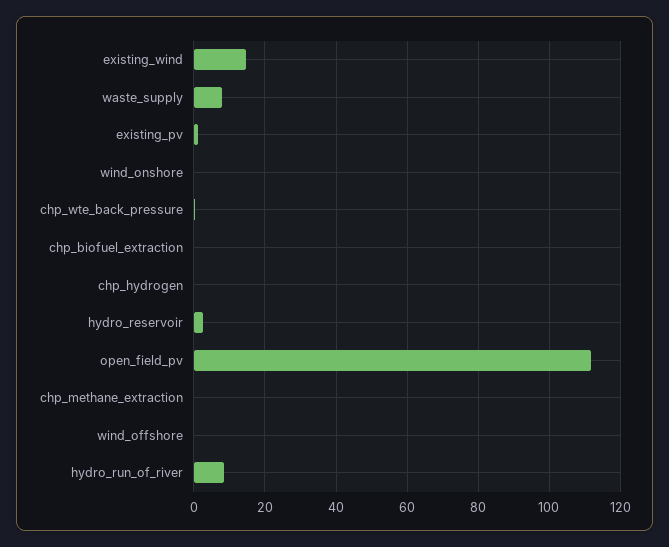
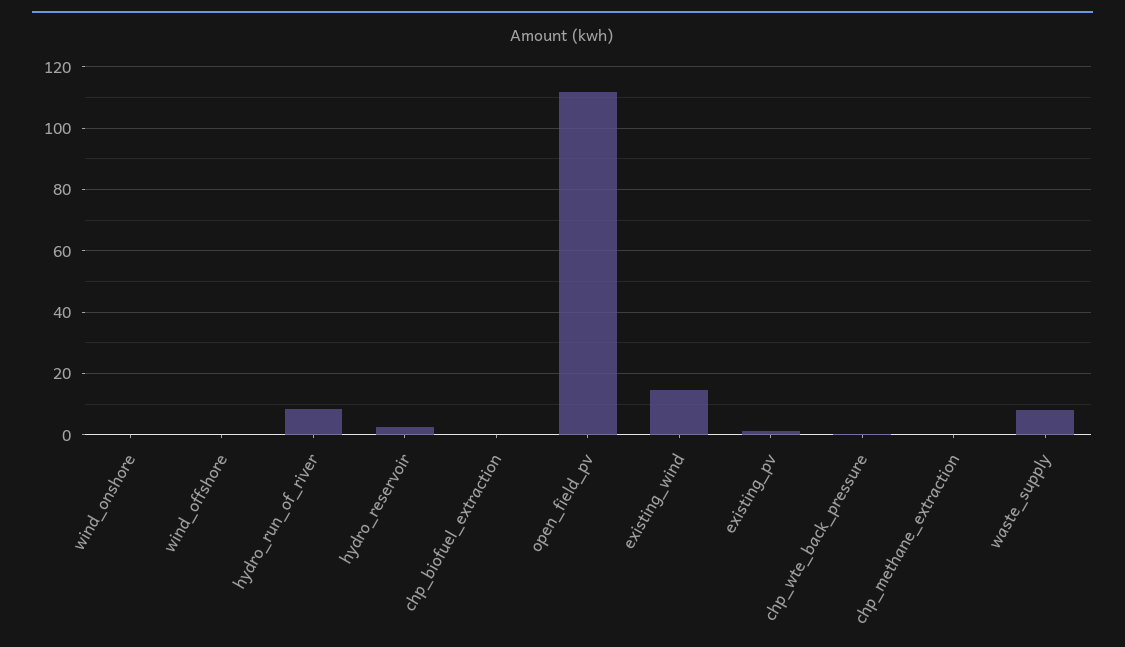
  {
    "existing_wind": 14,
    "waste_supply": 8,
    "existing_pv": 2,
    "wind_onshore": 0,
    "chp_wte_back_pressure": 0,
    "chp_biofuel_extraction": 0,
-   "chp_hydrogen": 0,
    "hydro_reservoir": 2,
    "open_field_pv": 112,
    "chp_methane_extraction": 0,
    "wind_offshore": 0,
    "hydro_run_of_river": 8
  }

